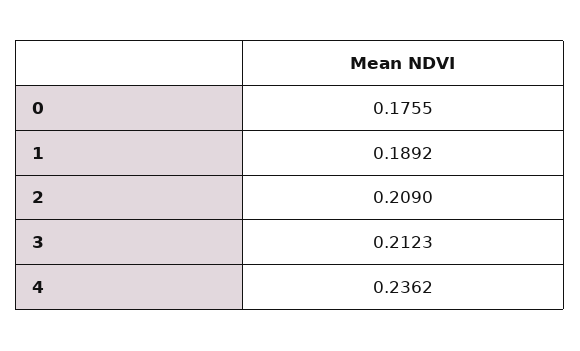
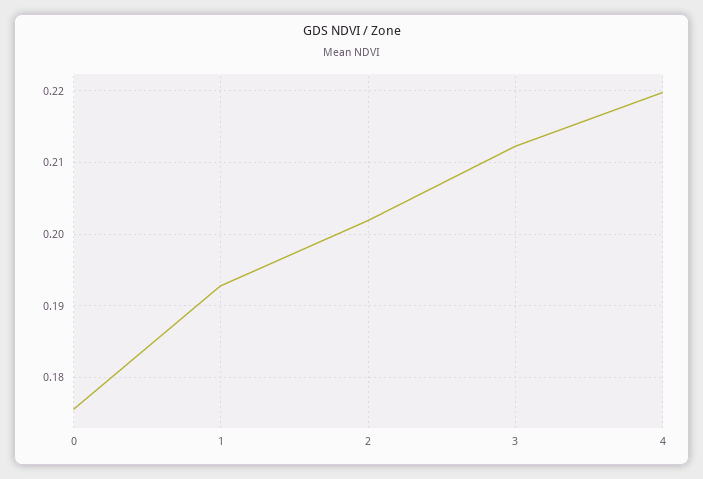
  {
    "0": 0.1755,
-   "1": 0.1892,
+   "1": 0.193,
-   "2": 0.209,
+   "2": 0.202,
    "3": 0.2123,
-   "4": 0.2362
+   "4": 0.22
  }

